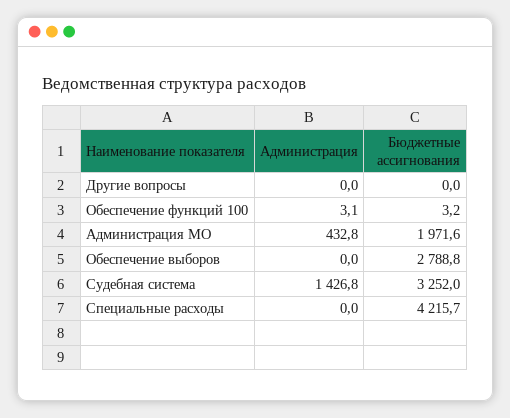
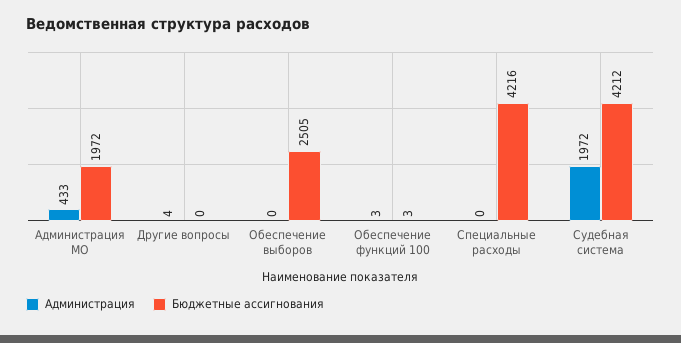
  {
    "Администрация": {
-     "Другие вопросы": 0,
+     "Другие вопросы": 4,
      "Обеспечение функций 100": 3.1,
      "Администрация МО": 432.8,
      "Обеспечение выборов": 0,
-     "Судебная система": 1426.8,
+     "Судебная система": 1972,
      "Специальные расходы": 0
    },
    "Бюджетные ассигнования": {
      "Другие вопросы": 0,
      "Обеспечение функций 100": 3.2,
      "Администрация МО": 1971.6,
-     "Обеспечение выборов": 2788.8,
+     "Обеспечение выборов": 2505,
-     "Судебная система": 3252,
+     "Судебная система": 4212,
      "Специальные расходы": 4215.7
    }
  }

